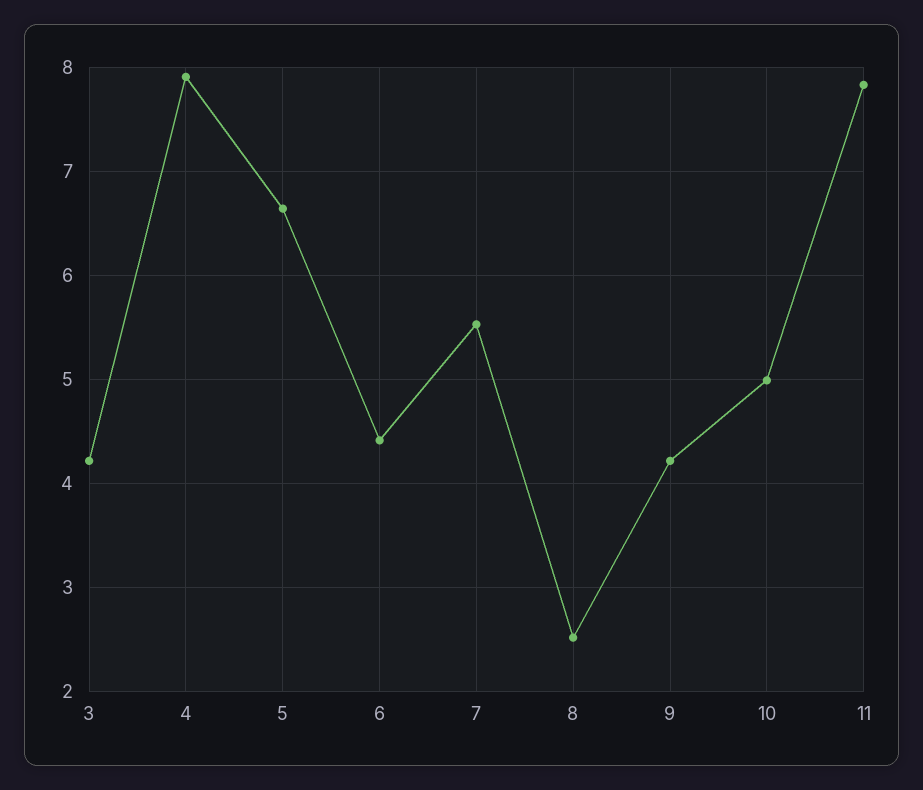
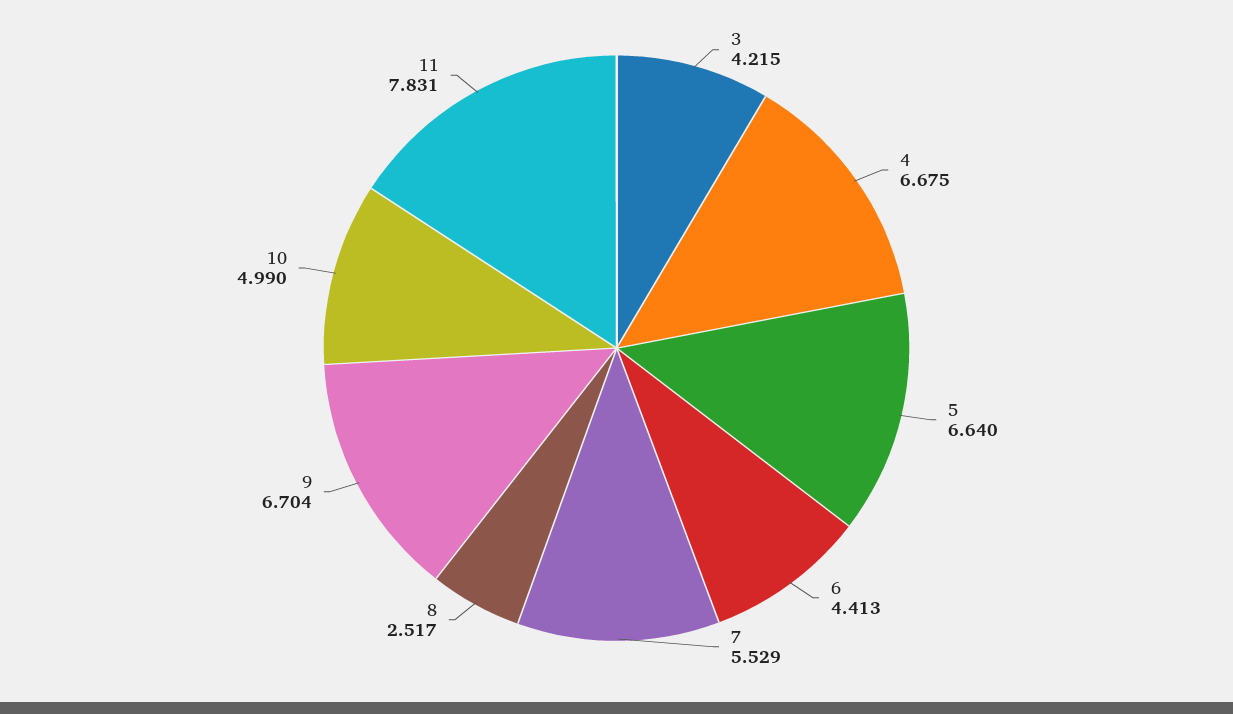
  {
    "3": 4.215,
-   "4": 7.9,
+   "4": 6.675,
    "5": 6.64,
    "6": 4.413,
    "7": 5.529,
    "8": 2.517,
-   "9": 4.2,
+   "9": 6.704,
    "10": 4.99,
    "11": 7.831
  }

